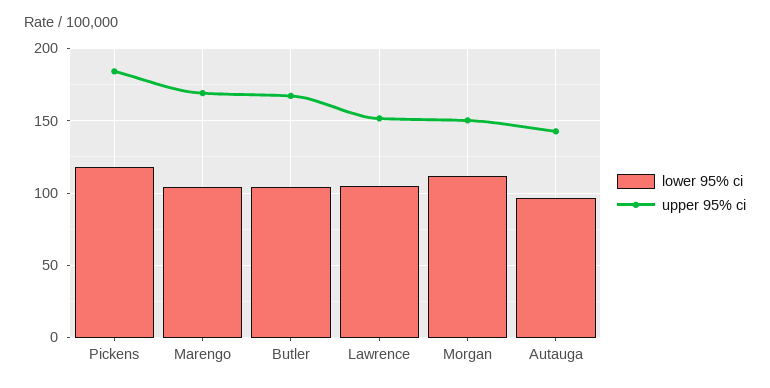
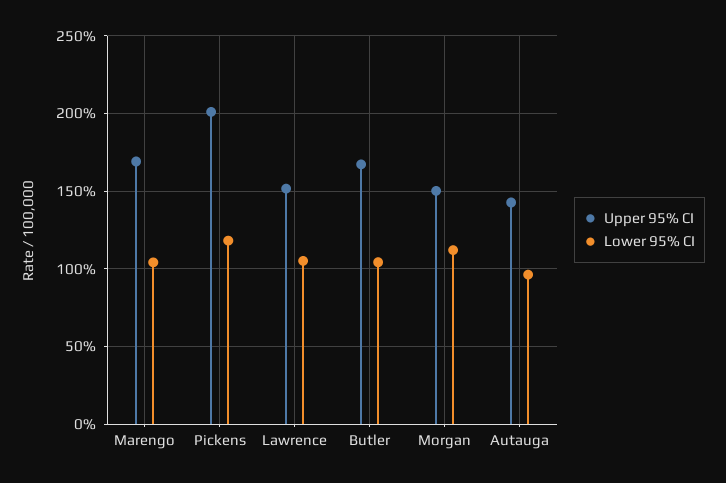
  {
    "lower 95% ci": {
      "Pickens": 120,
      "Marengo": 105,
      "Butler": 105,
      "Lawrence": 105,
      "Morgan": 110,
      "Autauga": 95
    },
    "upper 95% ci": {
-     "Pickens": 185,
+     "Pickens": 200,
      "Marengo": 170,
      "Butler": 165,
      "Lawrence": 150,
      "Morgan": 150,
      "Autauga": 145
    }
  }

